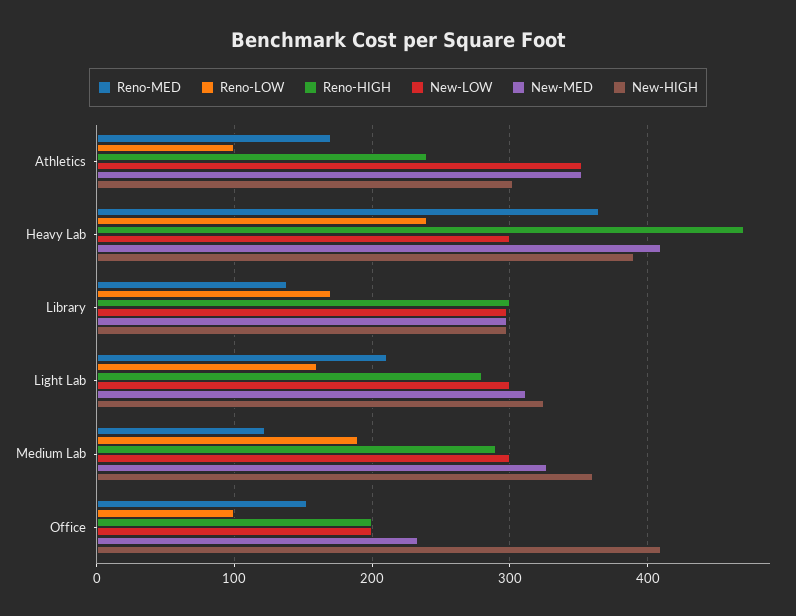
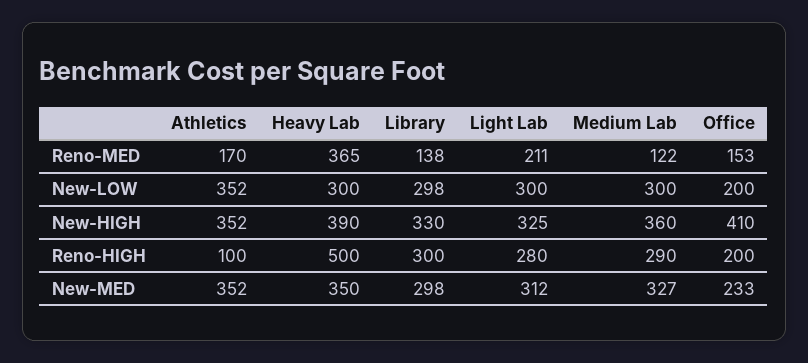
  {
    "Reno-MED": {
      "Athletics": 170,
      "Heavy Lab": 365,
      "Library": 138,
      "Light Lab": 211,
      "Medium Lab": 122,
      "Office": 153
    },
-   "Reno-LOW": {
-     "Athletics": 100,
-     "Heavy Lab": 240,
-     "Library": 170,
-     "Light Lab": 160,
-     "Medium Lab": 190,
-     "Office": 100
-   },
    "Reno-HIGH": {
-     "Athletics": 240,
+     "Athletics": 100,
-     "Heavy Lab": 470,
+     "Heavy Lab": 500,
      "Library": 300,
      "Light Lab": 280,
      "Medium Lab": 290,
      "Office": 200
    },
    "New-LOW": {
      "Athletics": 352,
      "Heavy Lab": 300,
      "Library": 298,
      "Light Lab": 300,
      "Medium Lab": 300,
      "Office": 200
    },
    "New-MED": {
      "Athletics": 352,
-     "Heavy Lab": 410,
+     "Heavy Lab": 350,
      "Library": 298,
      "Light Lab": 312,
      "Medium Lab": 327,
      "Office": 233
    },
    "New-HIGH": {
-     "Athletics": 300,
+     "Athletics": 352,
      "Heavy Lab": 390,
-     "Library": 300,
+     "Library": 330,
      "Light Lab": 325,
      "Medium Lab": 360,
      "Office": 410
    }
  }

